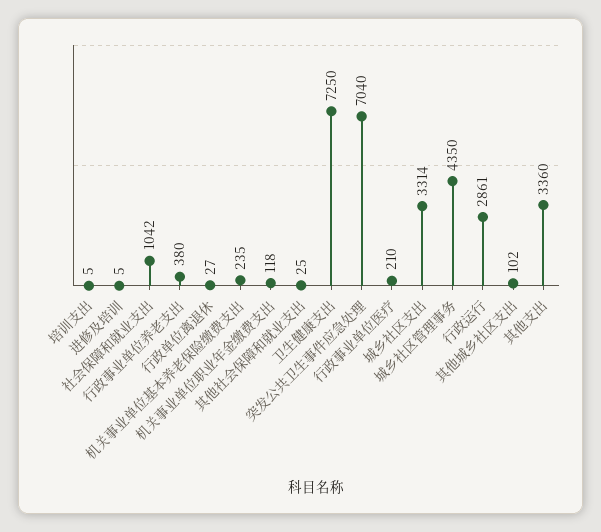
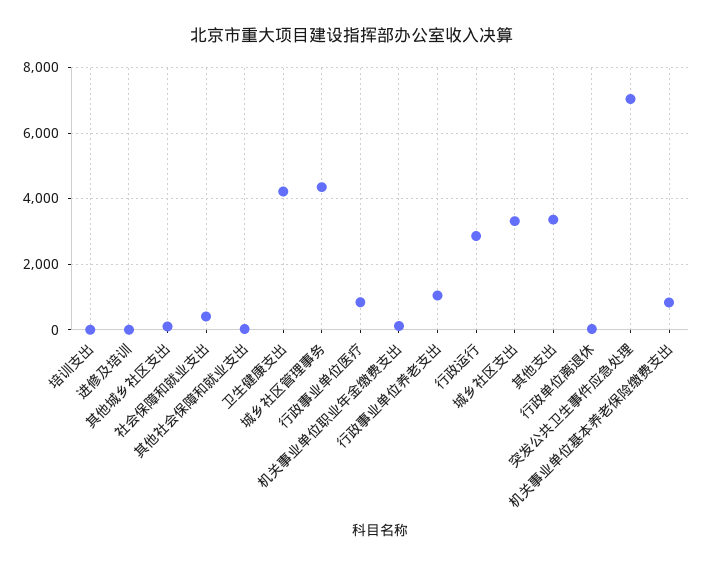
  {
    "培训支出": 5,
    "进修及培训": 5,
-   "社会保障和就业支出": 1042,
+   "社会保障和就业支出": 400,
-   "行政事业单位养老支出": 380,
+   "行政事业单位养老支出": 1000,
    "行政单位离退休": 27,
-   "机关事业单位基本养老保险缴费支出": 235,
+   "机关事业单位基本养老保险缴费支出": 800,
    "机关事业单位职业年金缴费支出": 118,
    "其他社会保障和就业支出": 25,
-   "卫生健康支出": 7250,
+   "卫生健康支出": 4200,
    "突发公共卫生事件应急处理": 7040,
-   "行政事业单位医疗": 210,
+   "行政事业单位医疗": 800,
    "城乡社区支出": 3314,
    "城乡社区管理事务": 4350,
    "行政运行": 2861,
    "其他城乡社区支出": 102,
    "其他支出": 3360
  }

